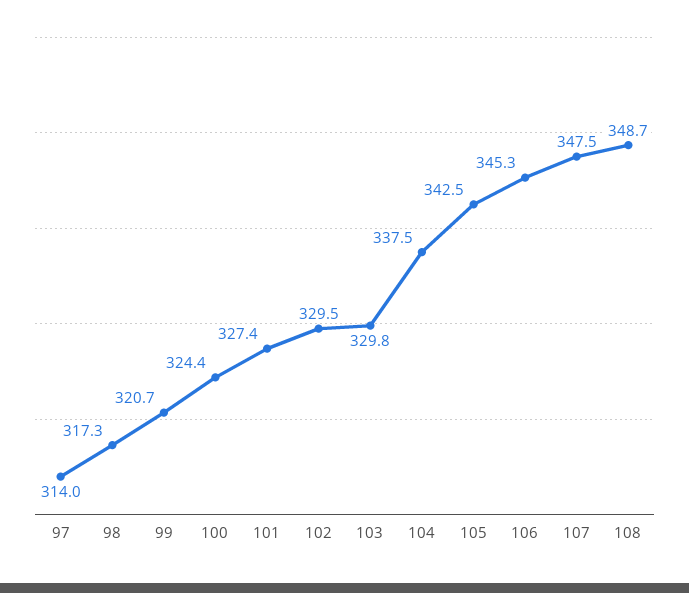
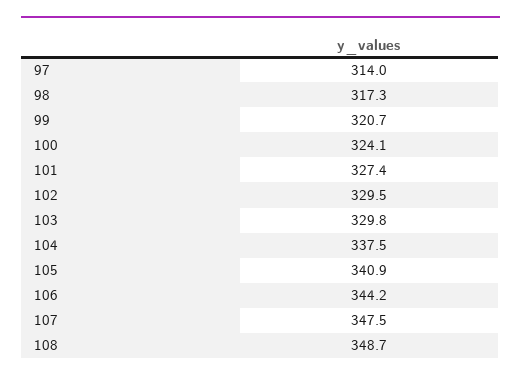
  {
    "97": 314,
    "98": 317.3,
    "99": 320.7,
-   "100": 324.4,
+   "100": 324.1,
    "101": 327.4,
    "102": 329.5,
    "103": 329.8,
    "104": 337.5,
-   "105": 342.5,
+   "105": 340.9,
-   "106": 345.3,
+   "106": 344.2,
    "107": 347.5,
    "108": 348.7
  }

